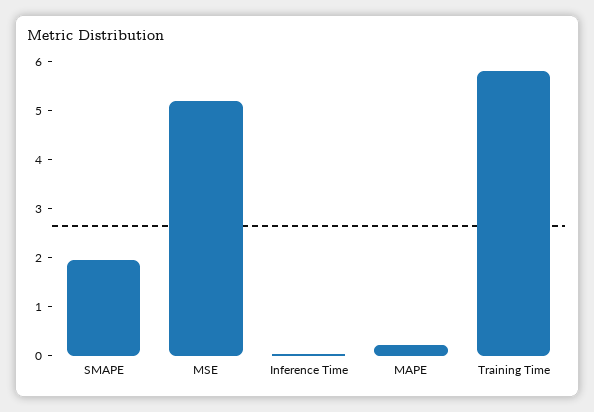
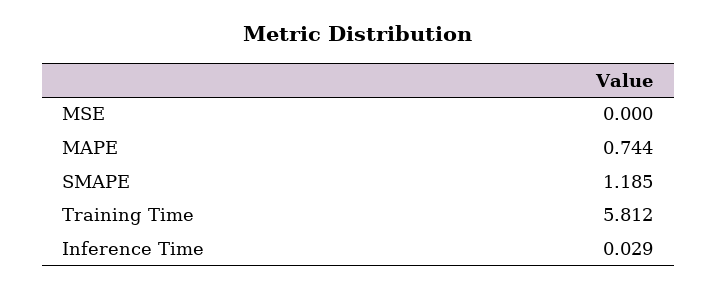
  {
-   "SMAPE": 2,
+   "SMAPE": 1.185,
-   "MSE": 5.2,
+   "MSE": 0,
    "Inference Time": 0.029,
-   "MAPE": 0.2,
+   "MAPE": 0.744,
    "Training Time": 5.812
  }

